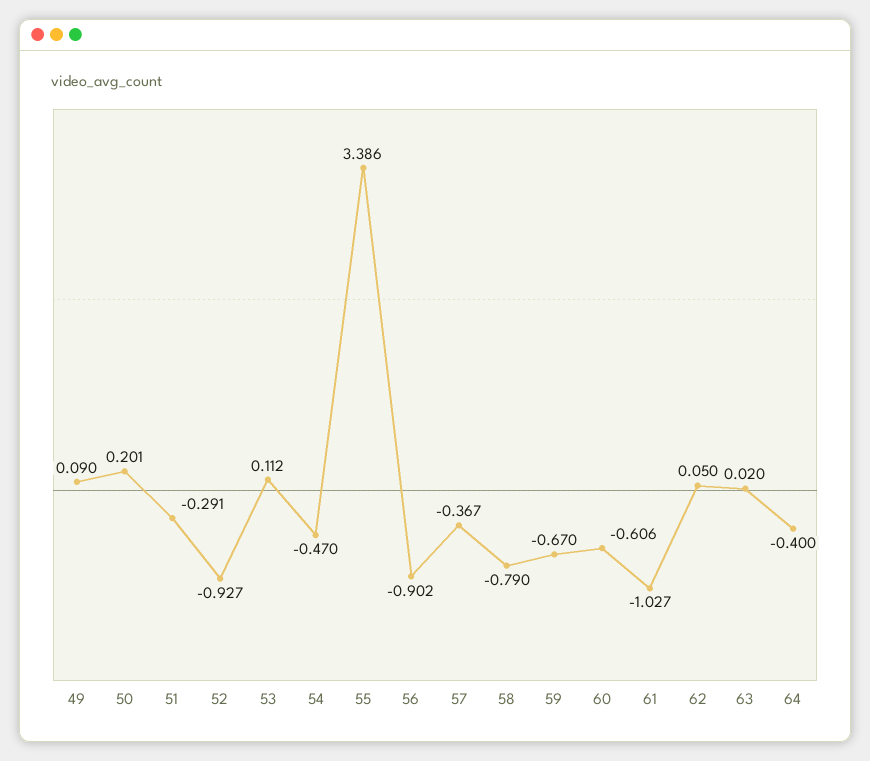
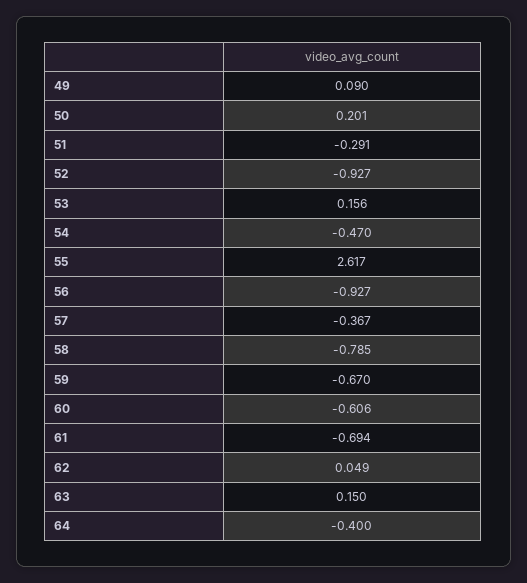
  {
    "49": 0.09,
    "50": 0.201,
    "51": -0.291,
    "52": -0.927,
-   "53": 0.112,
+   "53": 0.156,
    "54": -0.47,
-   "55": 3.386,
+   "55": 2.617,
-   "56": -0.902,
+   "56": -0.927,
    "57": -0.367,
-   "58": -0.79,
+   "58": -0.785,
    "59": -0.67,
    "60": -0.606,
-   "61": -1.027,
+   "61": -0.694,
-   "62": 0.05,
+   "62": 0.049,
-   "63": 0.02,
+   "63": 0.15,
    "64": -0.4
  }

